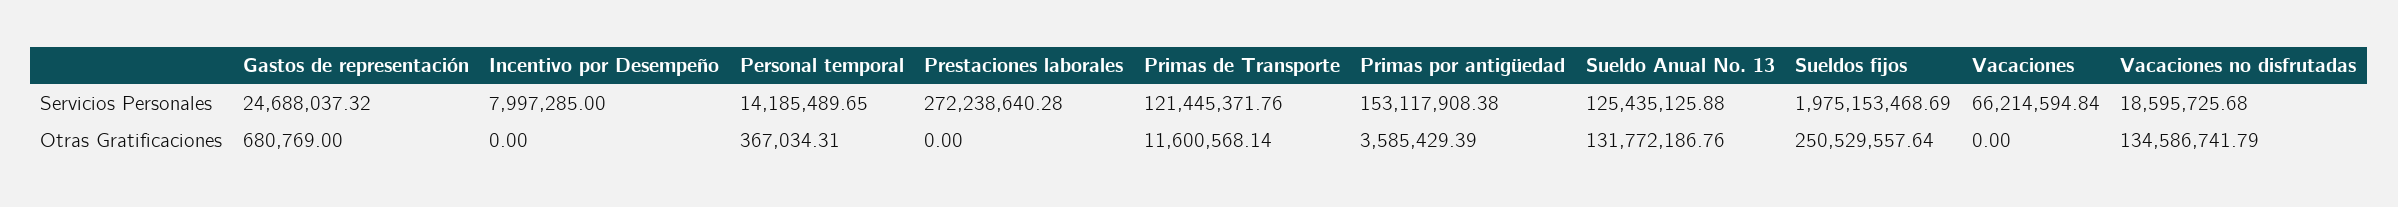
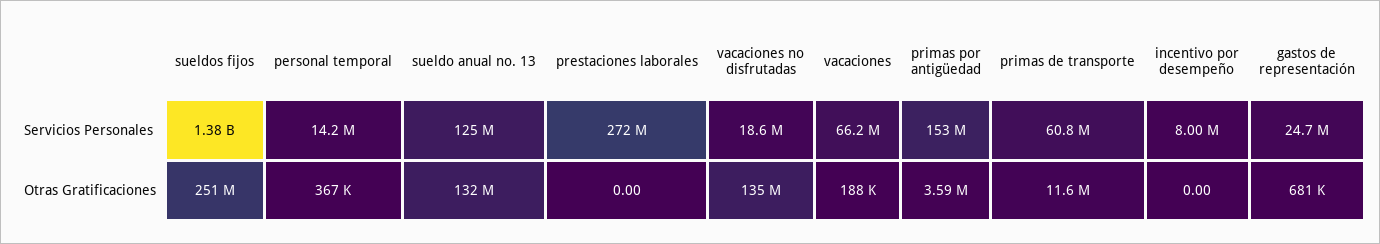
  {
    "Gastos de representación": {
      "Servicios Personales": 24688037.32,
      "Otras Gratificaciones": 680769
    },
    "Incentivo por Desempeño": {
      "Servicios Personales": 7997285,
      "Otras Gratificaciones": 0
    },
    "Personal temporal": {
      "Servicios Personales": 14185489.65,
      "Otras Gratificaciones": 367034.31
    },
    "Prestaciones laborales": {
      "Servicios Personales": 272238640.28,
      "Otras Gratificaciones": 0
    },
    "Primas de Transporte": {
-     "Servicios Personales": 121445371.76,
+     "Servicios Personales": 60800000,
      "Otras Gratificaciones": 11600568.14
    },
    "Primas por antigüedad": {
      "Servicios Personales": 153117908.38,
      "Otras Gratificaciones": 3585429.39
    },
    "Sueldo Anual No. 13": {
      "Servicios Personales": 125435125.88,
      "Otras Gratificaciones": 131772186.76
    },
    "Sueldos fijos": {
-     "Servicios Personales": 1975153468.69,
+     "Servicios Personales": 1380000000,
      "Otras Gratificaciones": 250529557.64
    },
    "Vacaciones": {
      "Servicios Personales": 66214594.84,
-     "Otras Gratificaciones": 0
+     "Otras Gratificaciones": 188000
    },
    "Vacaciones no disfrutadas": {
      "Servicios Personales": 18595725.68,
      "Otras Gratificaciones": 134586741.79
    }
  }

